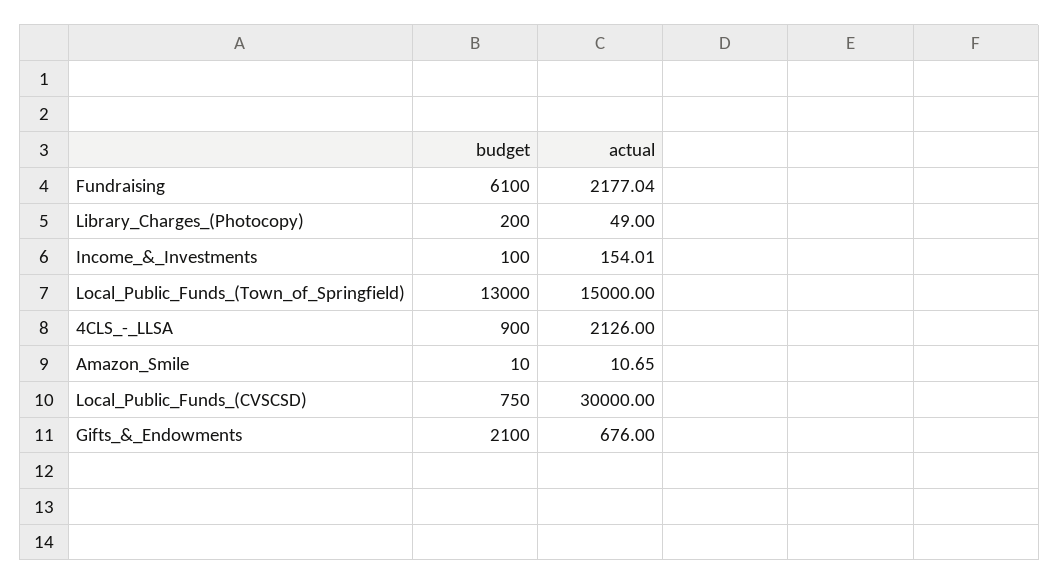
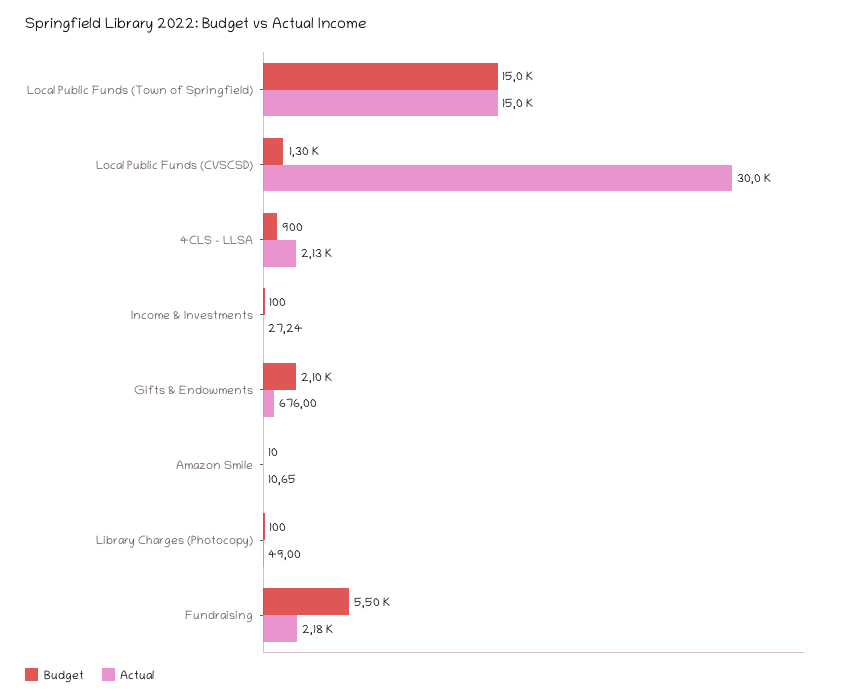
  {
    "budget": {
-     "Fundraising": 6100,
+     "Fundraising": 5500,
-     "Library_Charges_(Photocopy)": 200,
+     "Library_Charges_(Photocopy)": 100,
      "Income_&_Investments": 100,
-     "Local_Public_Funds_(Town_of_Springfield)": 13000,
+     "Local_Public_Funds_(Town_of_Springfield)": 15000,
      "4CLS_-_LLSA": 900,
      "Amazon_Smile": 10,
-     "Local_Public_Funds_(CVSCSD)": 750,
+     "Local_Public_Funds_(CVSCSD)": 1300,
      "Gifts_&_Endowments": 2100
    },
    "actual": {
      "Fundraising": 2177.04,
      "Library_Charges_(Photocopy)": 49,
-     "Income_&_Investments": 154.01,
+     "Income_&_Investments": 27.24,
      "Local_Public_Funds_(Town_of_Springfield)": 15000,
      "4CLS_-_LLSA": 2126,
      "Amazon_Smile": 10.65,
      "Local_Public_Funds_(CVSCSD)": 30000,
      "Gifts_&_Endowments": 676
    }
  }

